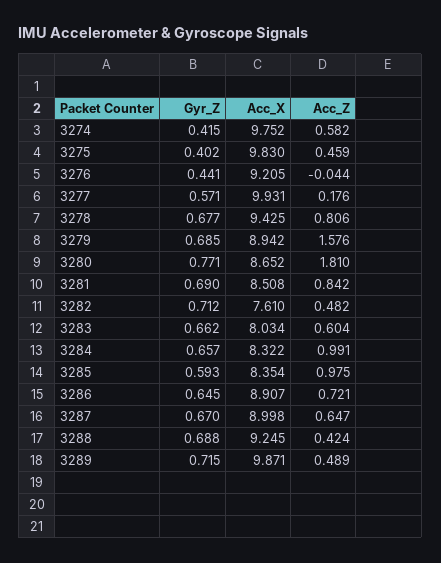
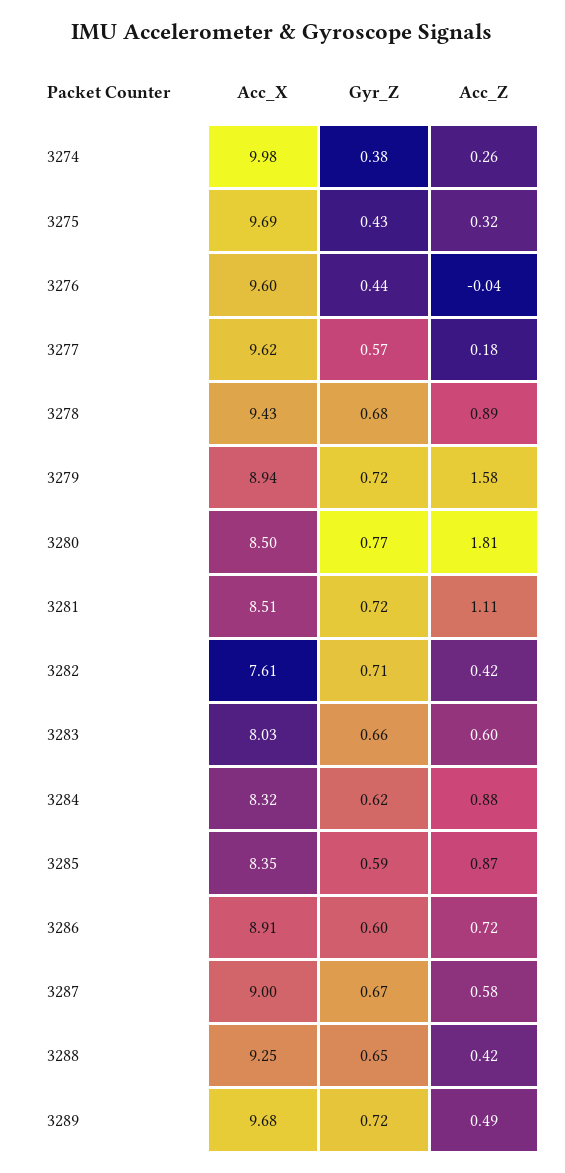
  {
    "Gyr_Z": {
-     "3274": 0.415,
+     "3274": 0.38,
-     "3275": 0.402,
+     "3275": 0.43,
      "3276": 0.441,
      "3277": 0.571,
      "3278": 0.677,
-     "3279": 0.685,
+     "3279": 0.72,
      "3280": 0.771,
-     "3281": 0.69,
+     "3281": 0.72,
      "3282": 0.712,
      "3283": 0.662,
-     "3284": 0.657,
+     "3284": 0.62,
      "3285": 0.593,
-     "3286": 0.645,
+     "3286": 0.6,
      "3287": 0.67,
-     "3288": 0.688,
+     "3288": 0.65,
      "3289": 0.715
    },
    "Acc_X": {
-     "3274": 9.752,
+     "3274": 9.98,
-     "3275": 9.83,
+     "3275": 9.69,
-     "3276": 9.205,
+     "3276": 9.6,
-     "3277": 9.931,
+     "3277": 9.62,
      "3278": 9.425,
      "3279": 8.942,
-     "3280": 8.652,
+     "3280": 8.5,
      "3281": 8.508,
      "3282": 7.61,
      "3283": 8.034,
      "3284": 8.322,
      "3285": 8.354,
      "3286": 8.907,
      "3287": 8.998,
      "3288": 9.245,
-     "3289": 9.871
+     "3289": 9.68
    },
    "Acc_Z": {
-     "3274": 0.582,
+     "3274": 0.26,
-     "3275": 0.459,
+     "3275": 0.32,
      "3276": -0.044,
      "3277": 0.176,
-     "3278": 0.806,
+     "3278": 0.89,
      "3279": 1.576,
      "3280": 1.81,
-     "3281": 0.842,
+     "3281": 1.11,
-     "3282": 0.482,
+     "3282": 0.42,
      "3283": 0.604,
-     "3284": 0.991,
+     "3284": 0.88,
-     "3285": 0.975,
+     "3285": 0.87,
      "3286": 0.721,
-     "3287": 0.647,
+     "3287": 0.58,
      "3288": 0.424,
      "3289": 0.489
    }
  }

